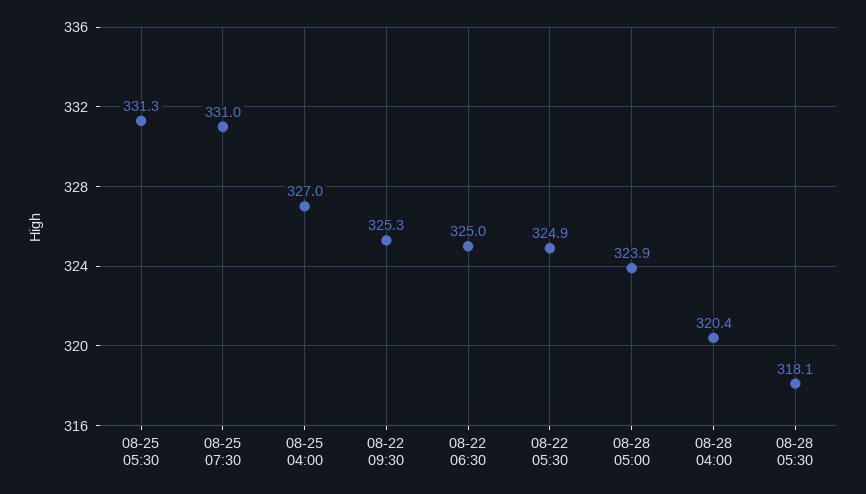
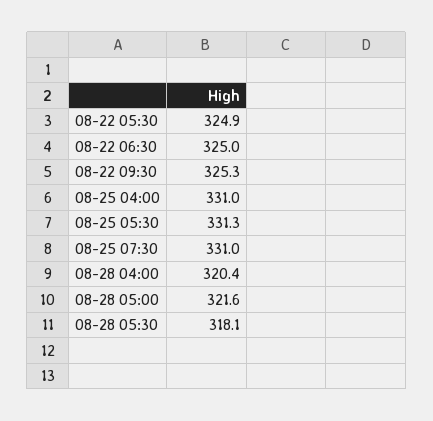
  {
    "08-25 05:30": 331.3,
    "08-25 07:30": 331,
-   "08-25 04:00": 327,
+   "08-25 04:00": 331,
    "08-22 09:30": 325.3,
    "08-22 06:30": 325,
    "08-22 05:30": 324.9,
-   "08-28 05:00": 323.9,
+   "08-28 05:00": 321.6,
    "08-28 04:00": 320.4,
    "08-28 05:30": 318.1
  }

